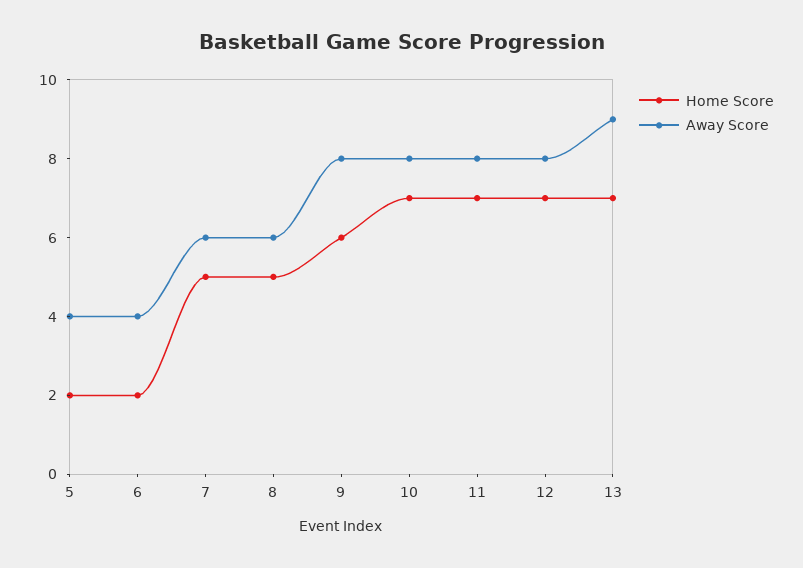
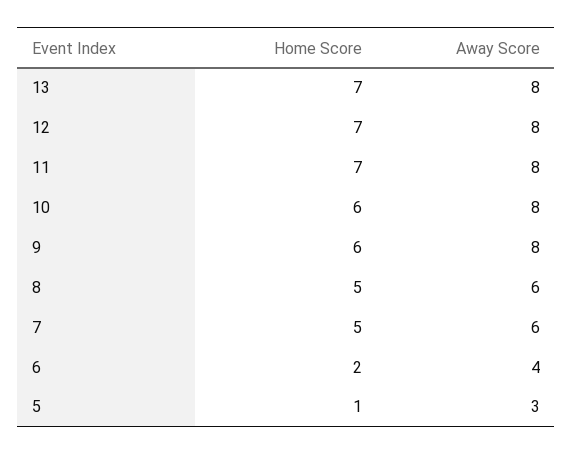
  {
    "Home Score": {
-     "5": 2,
+     "5": 1,
      "6": 2,
      "7": 5,
      "8": 5,
      "9": 6,
-     "10": 7,
+     "10": 6,
      "11": 7,
      "12": 7,
      "13": 7
    },
    "Away Score": {
-     "5": 4,
+     "5": 3,
      "6": 4,
      "7": 6,
      "8": 6,
      "9": 8,
      "10": 8,
      "11": 8,
      "12": 8,
-     "13": 9
+     "13": 8
    }
  }

